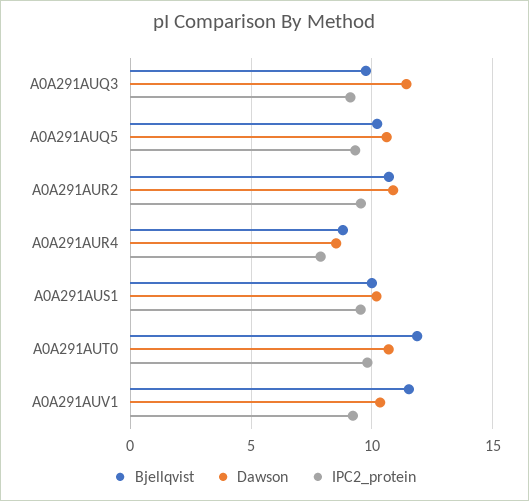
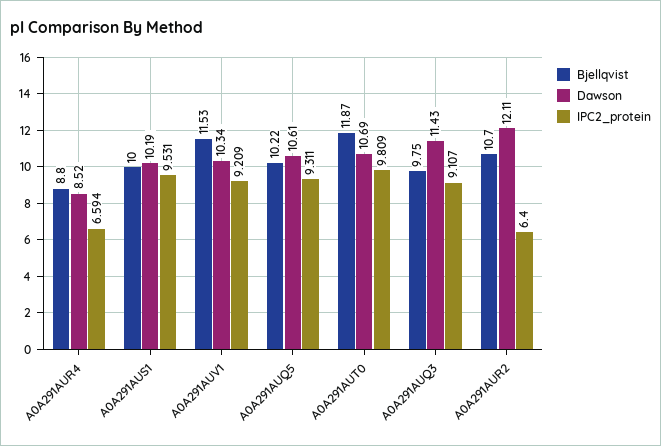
  {
    "Bjellqvist": {
      "A0A291AUQ3": 9.75,
      "A0A291AUQ5": 10.22,
      "A0A291AUR2": 10.7,
      "A0A291AUR4": 8.8,
      "A0A291AUS1": 10,
      "A0A291AUT0": 11.87,
      "A0A291AUV1": 11.53
    },
    "Dawson": {
      "A0A291AUQ3": 11.43,
      "A0A291AUQ5": 10.61,
-     "A0A291AUR2": 11,
+     "A0A291AUR2": 12.11,
      "A0A291AUR4": 8.52,
      "A0A291AUS1": 10.19,
      "A0A291AUT0": 10.69,
      "A0A291AUV1": 10.34
    },
    "IPC2_protein": {
      "A0A291AUQ3": 9.107,
      "A0A291AUQ5": 9.311,
-     "A0A291AUR2": 9.5,
+     "A0A291AUR2": 6.4,
-     "A0A291AUR4": 8,
+     "A0A291AUR4": 6.594,
      "A0A291AUS1": 9.531,
      "A0A291AUT0": 9.809,
      "A0A291AUV1": 9.209
    }
  }

